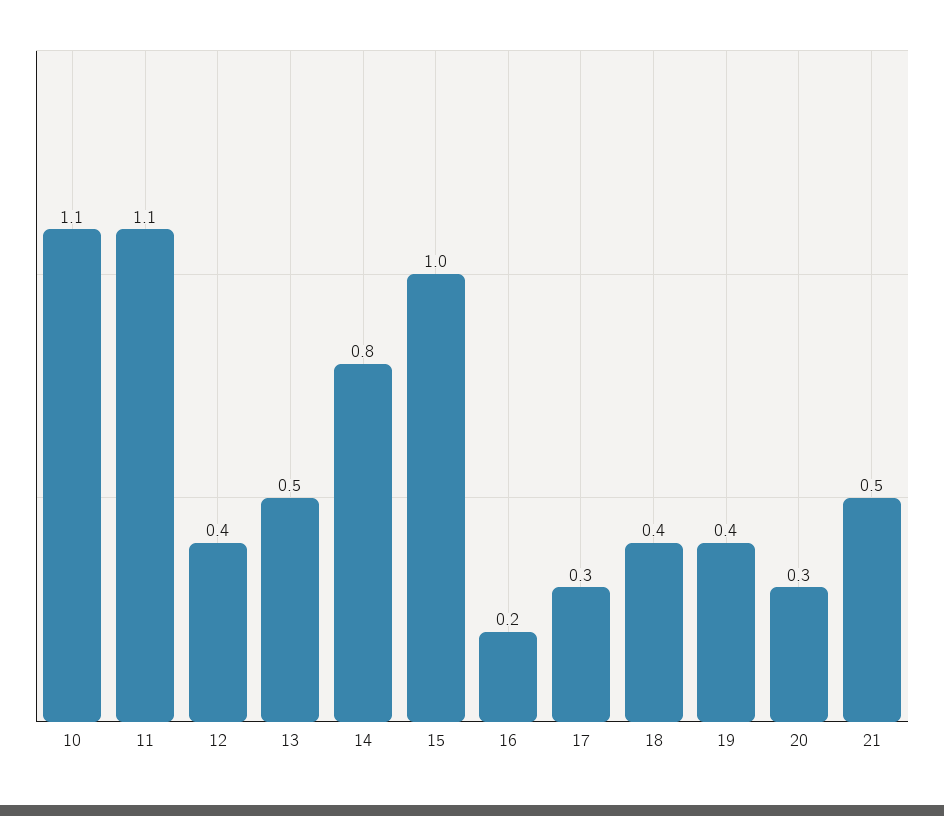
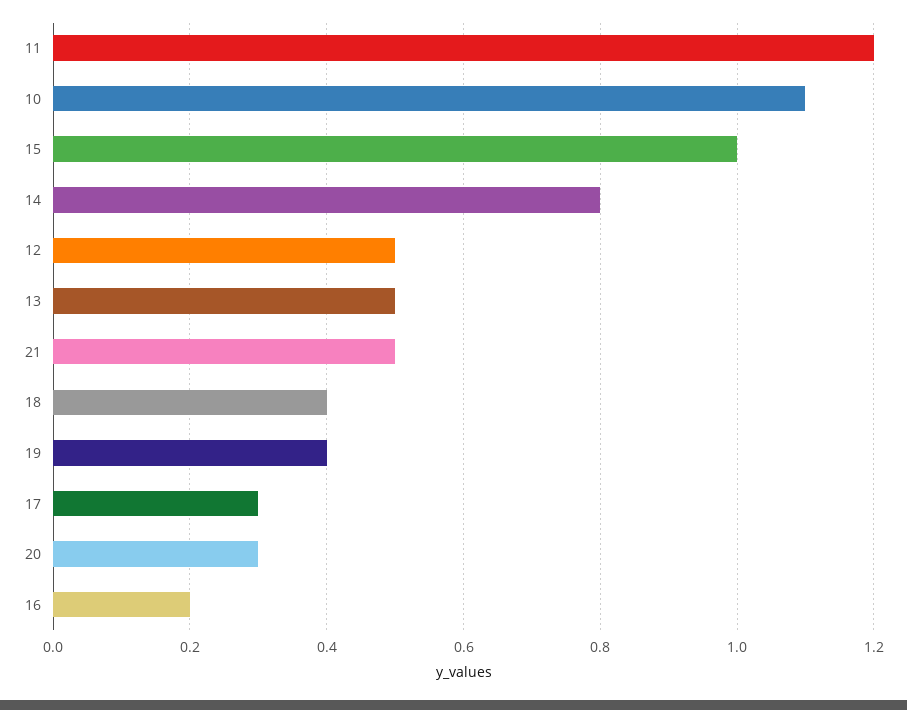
  {
    "10": 1.1,
-   "11": 1.1,
+   "11": 1.2,
-   "12": 0.4,
+   "12": 0.5,
    "13": 0.5,
    "14": 0.8,
    "15": 1,
    "16": 0.2,
    "17": 0.3,
    "18": 0.4,
    "19": 0.4,
    "20": 0.3,
    "21": 0.5
  }

